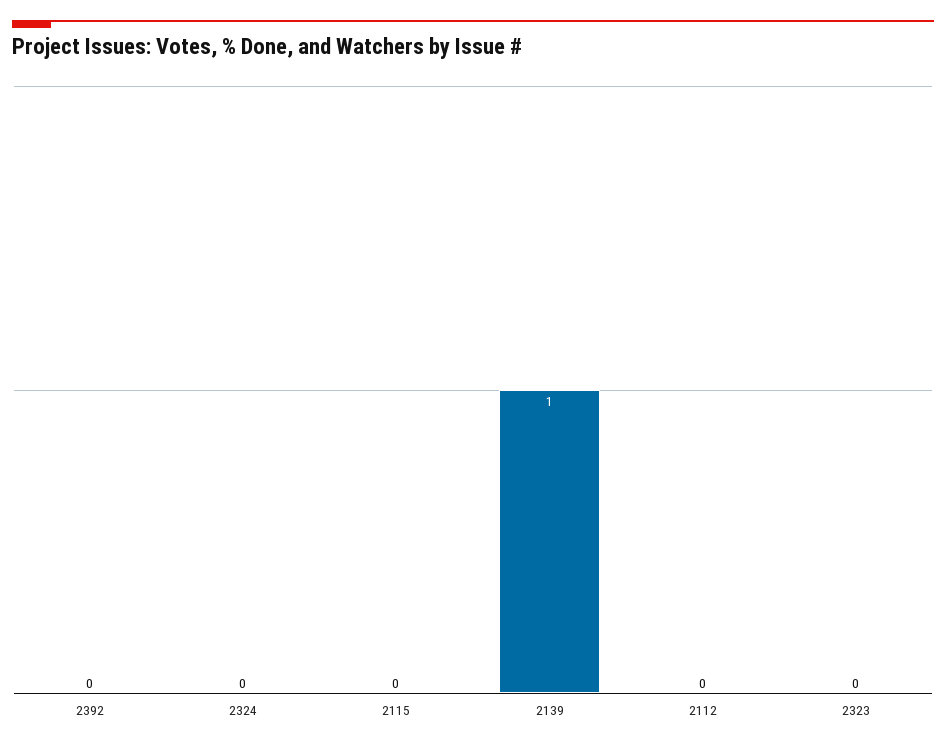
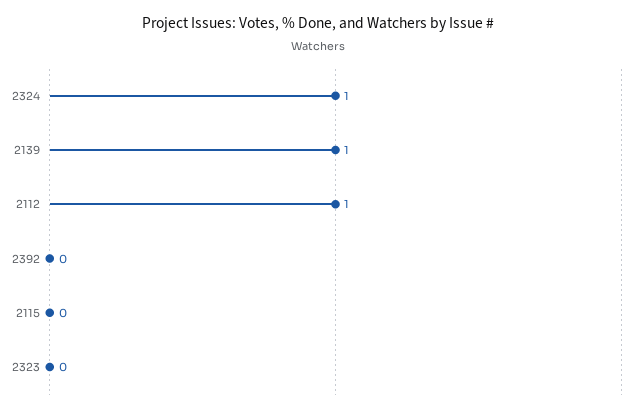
  {
    "2392": 0,
-   "2324": 0,
+   "2324": 1,
    "2115": 0,
    "2139": 1,
-   "2112": 0,
+   "2112": 1,
    "2323": 0
  }

